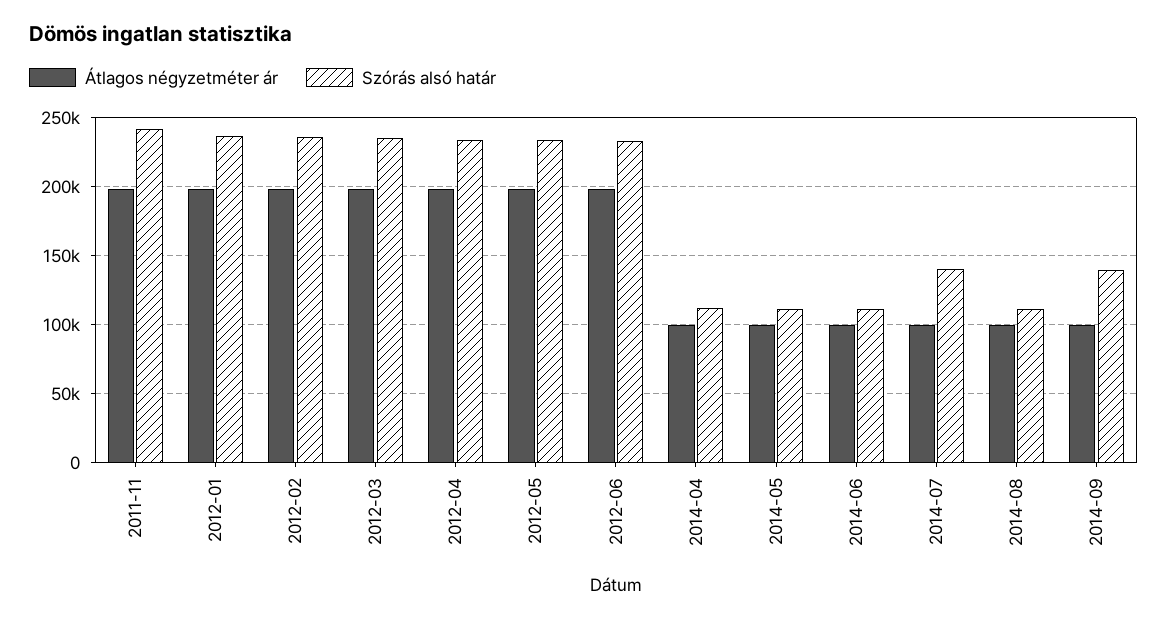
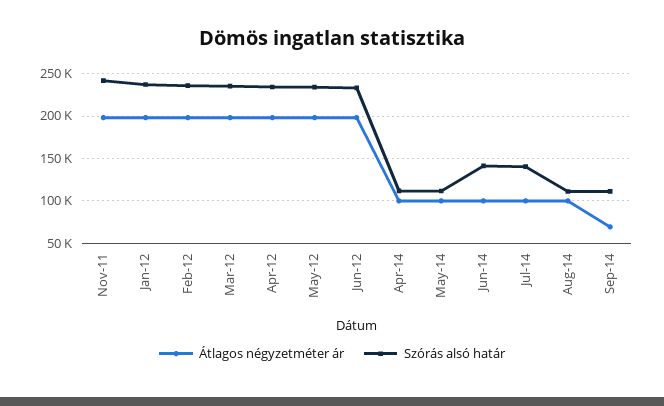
  {
    "Átlagos négyzetméter ár": {
      "2011-11": 200000,
      "2012-01": 200000,
      "2012-02": 200000,
      "2012-03": 200000,
      "2012-04": 200000,
      "2012-05": 200000,
      "2012-06": 200000,
      "2014-04": 100000,
      "2014-05": 100000,
      "2014-06": 100000,
      "2014-07": 100000,
      "2014-08": 100000,
-     "2014-09": 100000
+     "2014-09": 70000
    },
    "Szórás alsó határ": {
      "2011-11": 240000,
      "2012-01": 235000,
      "2012-02": 235000,
      "2012-03": 235000,
      "2012-04": 235000,
      "2012-05": 235000,
      "2012-06": 235000,
      "2014-04": 110000,
      "2014-05": 110000,
-     "2014-06": 110000,
+     "2014-06": 140000,
      "2014-07": 140000,
      "2014-08": 110000,
-     "2014-09": 140000
+     "2014-09": 110000
    }
  }

